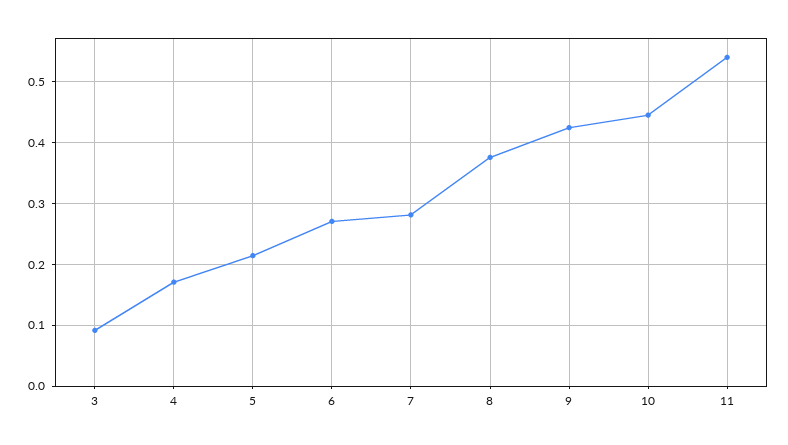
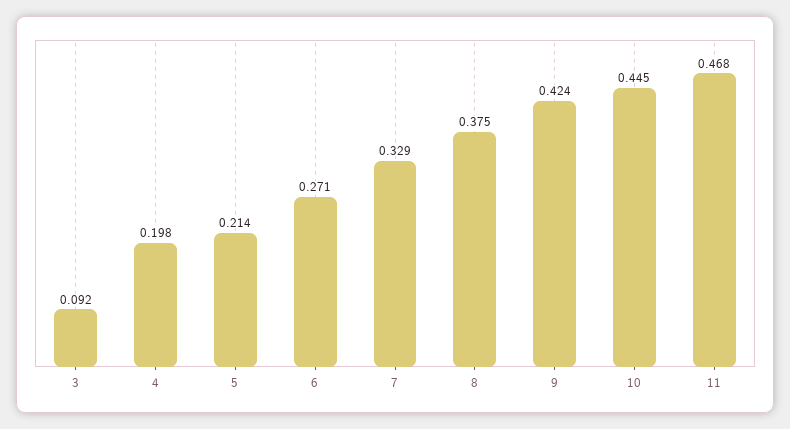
  {
    "3": 0.092,
-   "4": 0.17,
+   "4": 0.198,
    "5": 0.214,
    "6": 0.271,
-   "7": 0.28,
+   "7": 0.329,
    "8": 0.375,
    "9": 0.424,
    "10": 0.445,
-   "11": 0.54
+   "11": 0.468
  }

